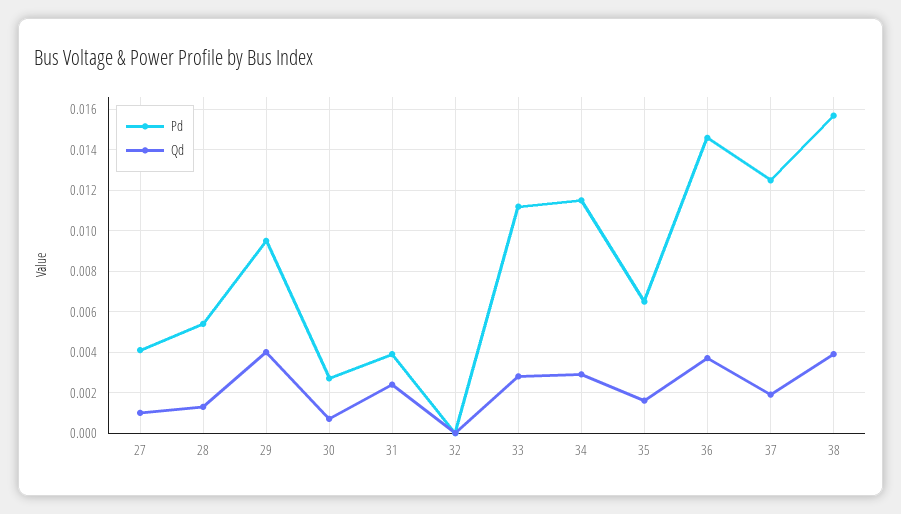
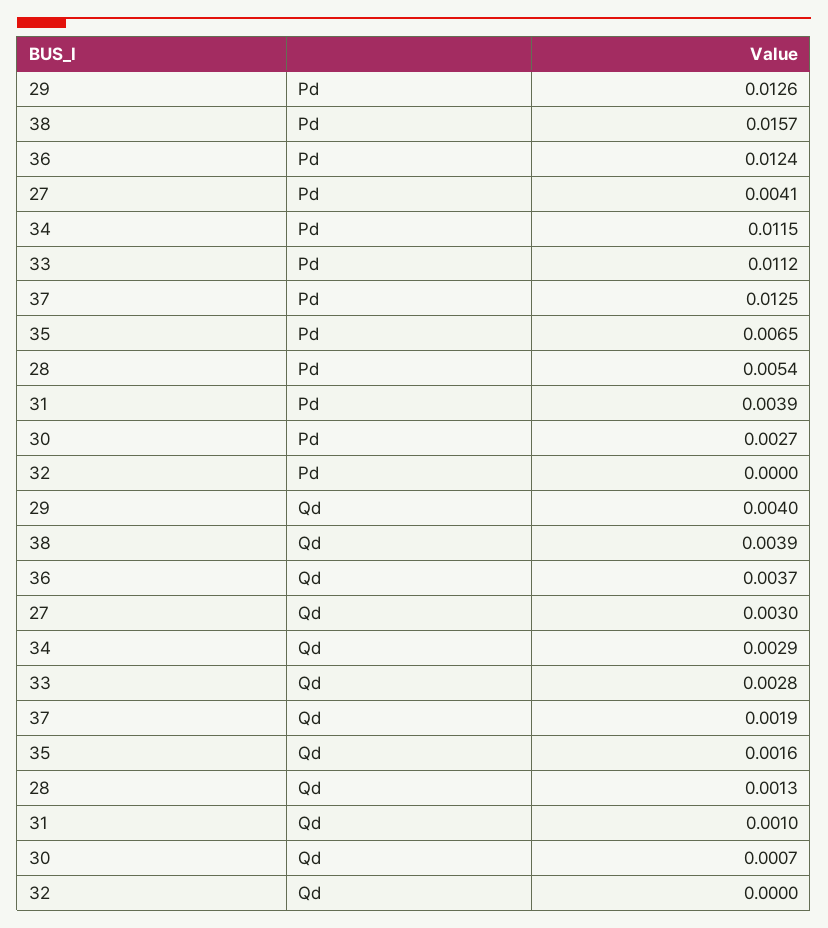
  {
    "Pd": {
      "27": 0.0041,
      "28": 0.0054,
-     "29": 0.0095,
+     "29": 0.0126,
      "30": 0.0027,
      "31": 0.0039,
      "32": 0,
      "33": 0.0112,
      "34": 0.0115,
      "35": 0.0065,
-     "36": 0.0145,
+     "36": 0.0124,
      "37": 0.0125,
      "38": 0.0157
    },
    "Qd": {
-     "27": 0.001,
+     "27": 0.003,
      "28": 0.0013,
      "29": 0.004,
      "30": 0.0007,
-     "31": 0.0025,
+     "31": 0.001,
      "32": 0,
      "33": 0.0028,
      "34": 0.0029,
      "35": 0.0016,
      "36": 0.0037,
      "37": 0.0019,
      "38": 0.0039
    }
  }

